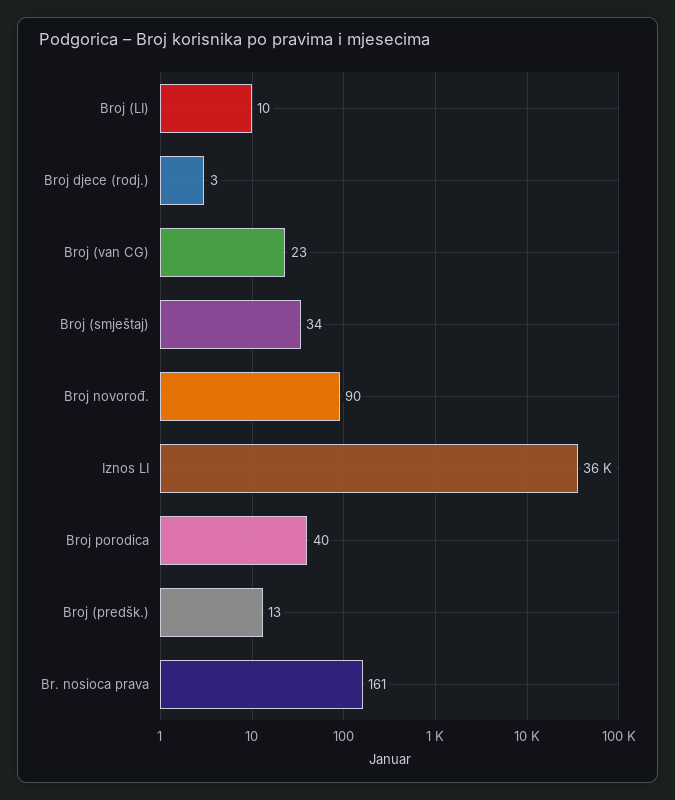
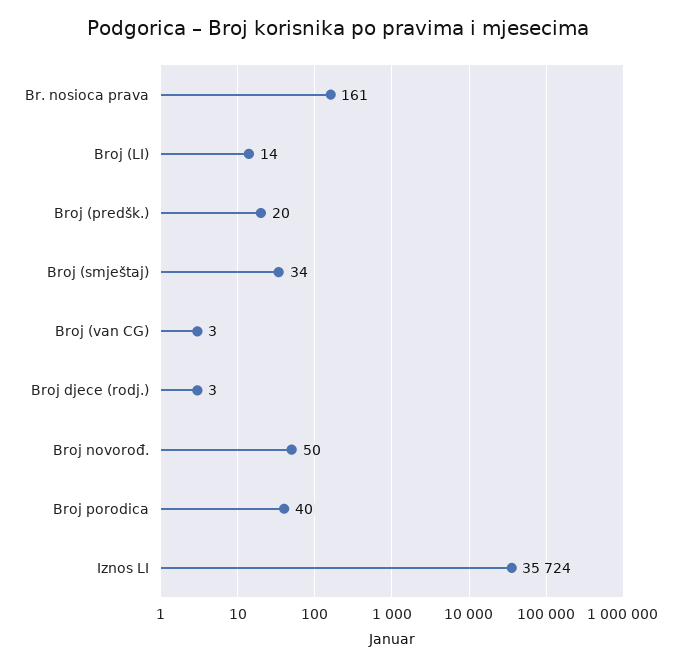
  {
-   "Broj (LI)": 10,
+   "Broj (LI)": 14,
    "Broj djece (rodj.)": 3,
-   "Broj (van CG)": 23,
+   "Broj (van CG)": 3,
    "Broj (smještaj)": 34,
-   "Broj novorođ.": 90,
+   "Broj novorođ.": 50,
    "Iznos LI": 35724,
    "Broj porodica": 40,
-   "Broj (predšk.)": 13,
+   "Broj (predšk.)": 20,
    "Br. nosioca prava": 161
  }

